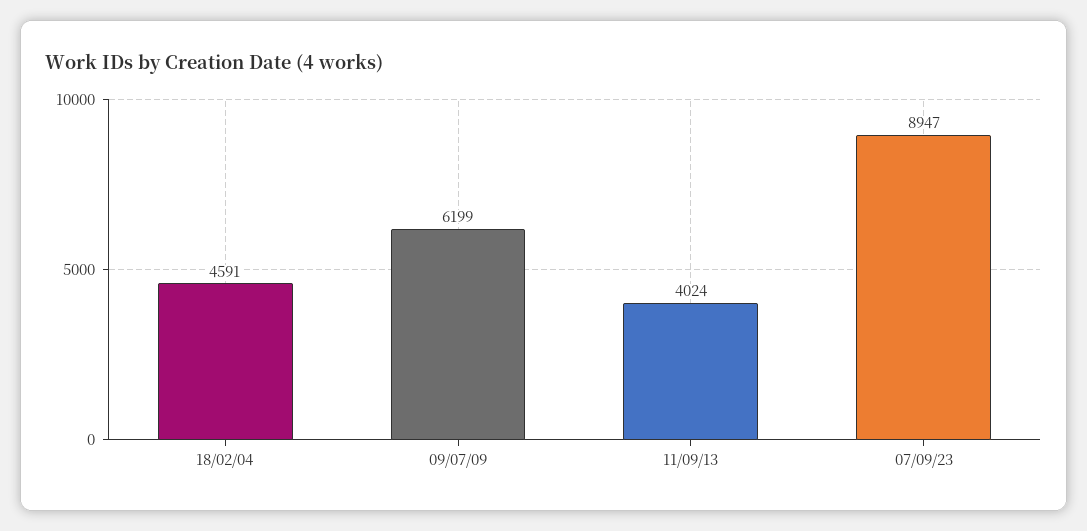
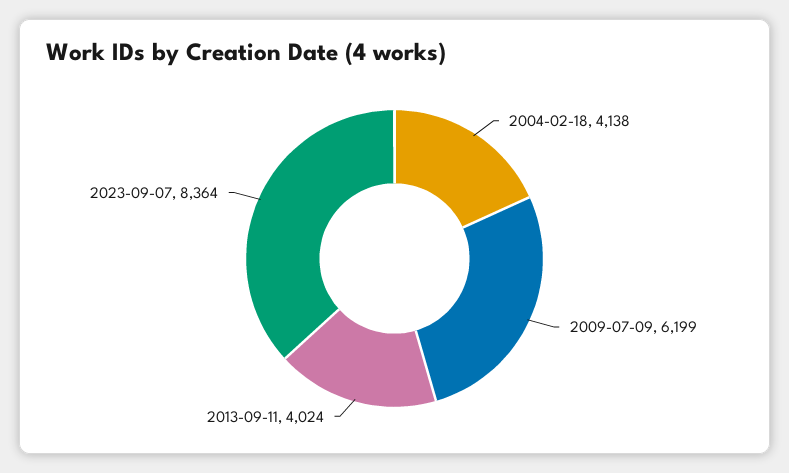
  {
-   "18/02/04": 4591,
+   "18/02/04": 4138,
    "09/07/09": 6199,
    "11/09/13": 4024,
-   "07/09/23": 8947
+   "07/09/23": 8364
  }

